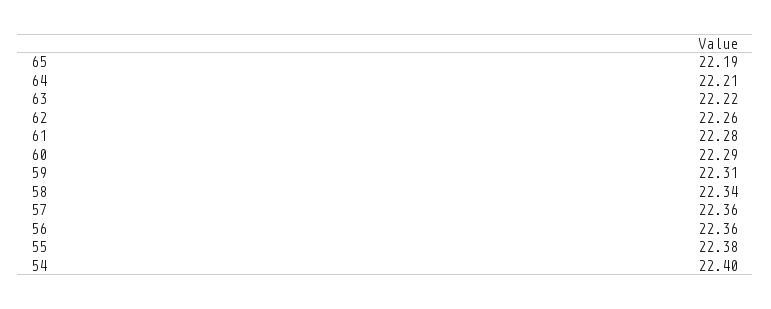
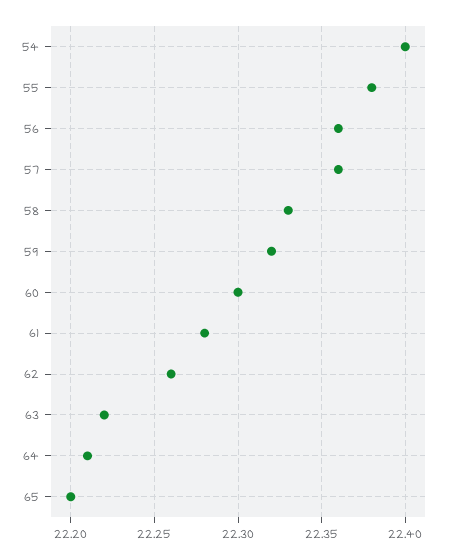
  {
-   "65": 22.19,
+   "65": 22.2,
    "64": 22.21,
    "63": 22.22,
    "62": 22.26,
    "61": 22.28,
-   "60": 22.29,
+   "60": 22.3,
-   "59": 22.31,
+   "59": 22.32,
-   "58": 22.34,
+   "58": 22.33,
    "57": 22.36,
    "56": 22.36,
    "55": 22.38,
    "54": 22.4
  }

